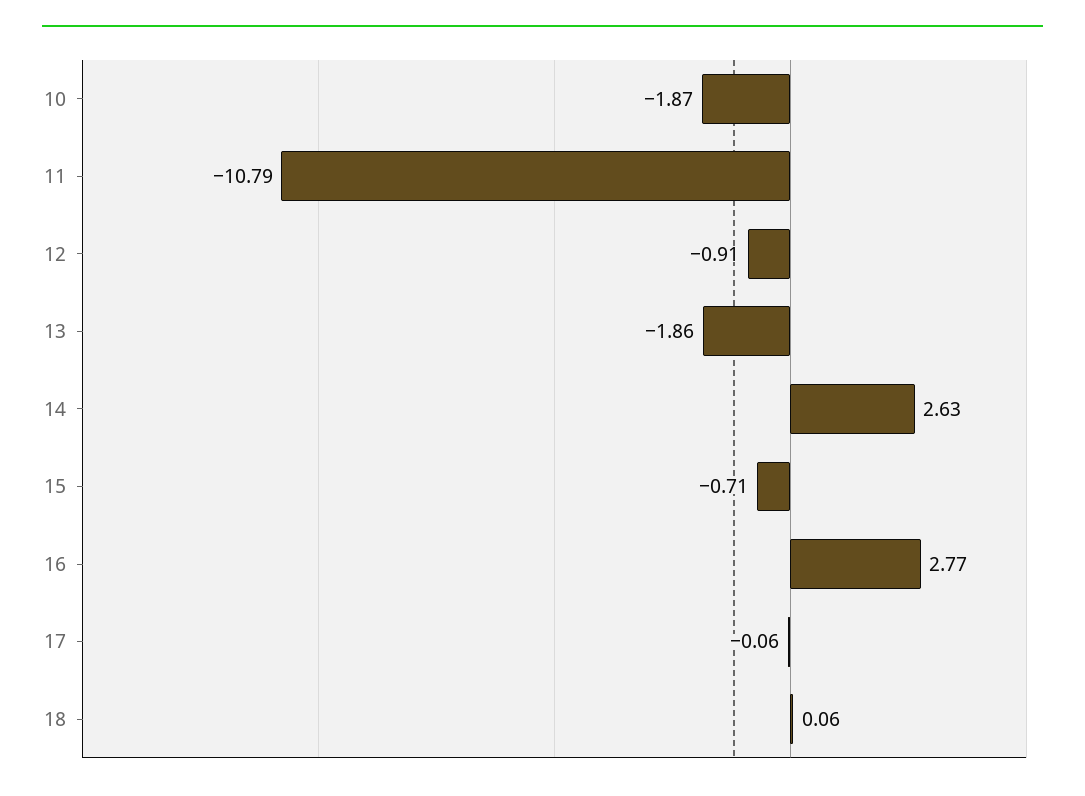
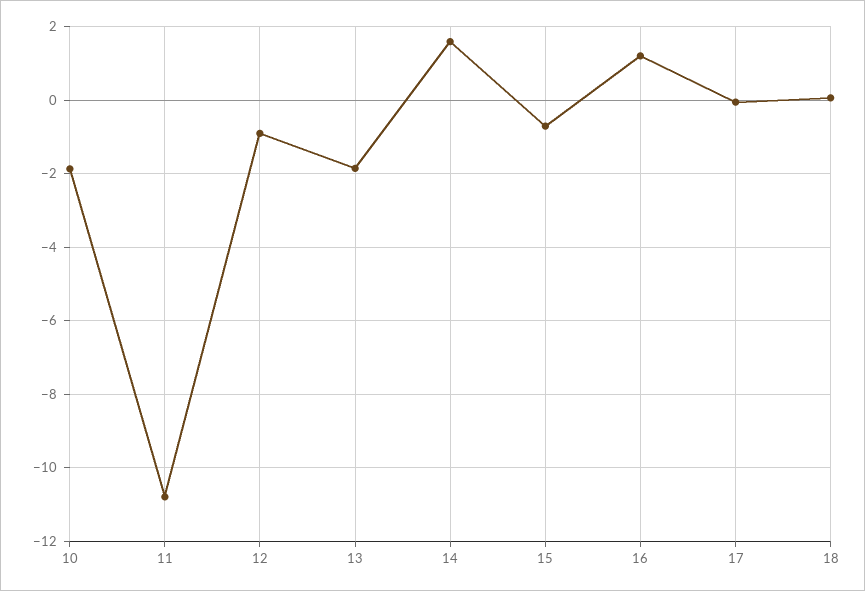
  {
    "10": -1.87,
    "11": -10.79,
    "12": -0.91,
    "13": -1.86,
-   "14": 2.63,
+   "14": 1.6,
    "15": -0.71,
-   "16": 2.77,
+   "16": 1.2,
    "17": -0.06,
    "18": 0.06
  }

